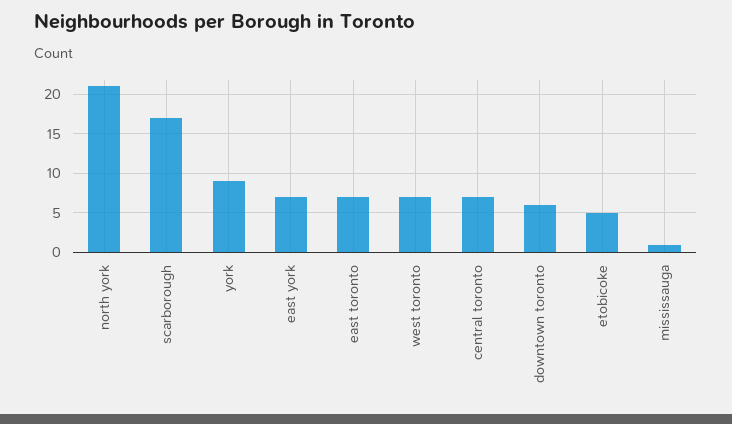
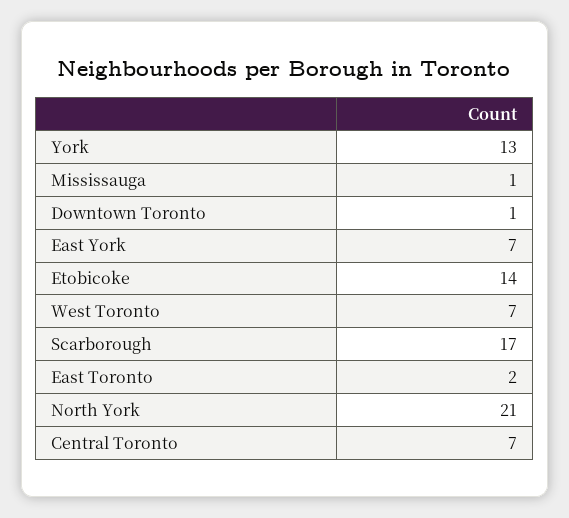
  {
    "north york": 21,
    "scarborough": 17,
-   "york": 9,
+   "york": 13,
    "east york": 7,
-   "east toronto": 7,
+   "east toronto": 2,
    "west toronto": 7,
    "central toronto": 7,
-   "downtown toronto": 6,
+   "downtown toronto": 1,
-   "etobicoke": 5,
+   "etobicoke": 14,
    "mississauga": 1
  }

